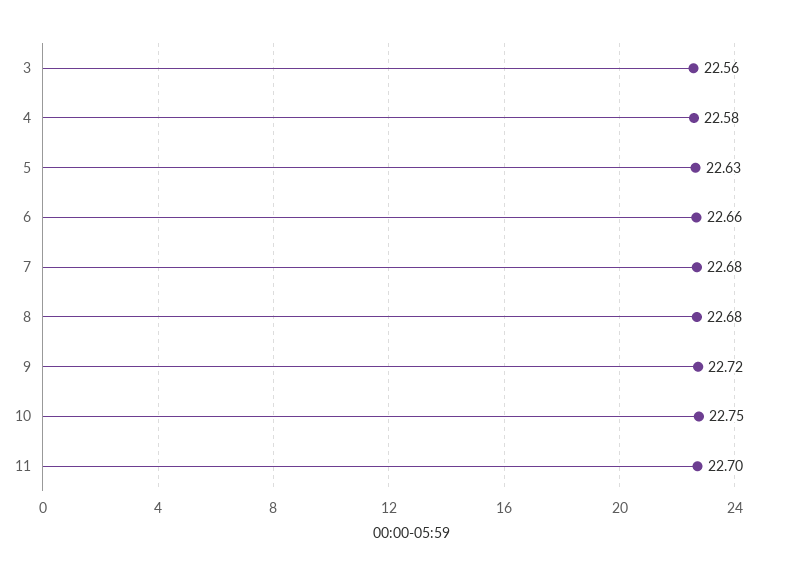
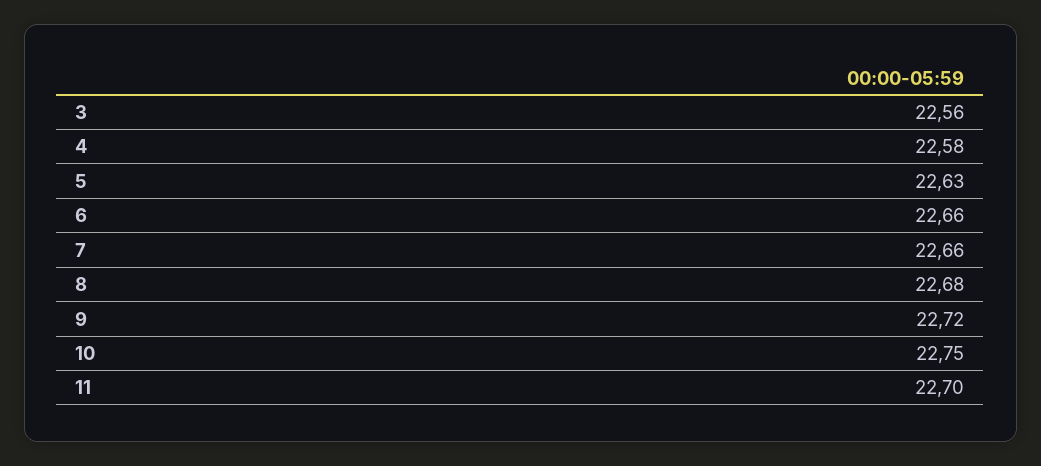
  {
    "3": 22.56,
    "4": 22.58,
    "5": 22.63,
    "6": 22.66,
-   "7": 22.68,
+   "7": 22.66,
    "8": 22.68,
    "9": 22.72,
    "10": 22.75,
    "11": 22.7
  }

